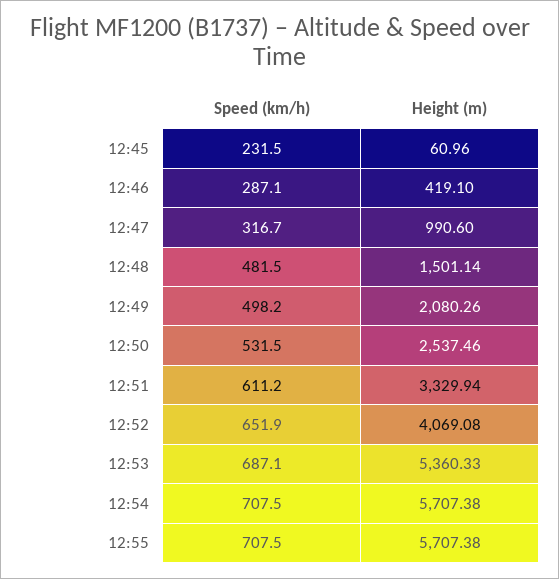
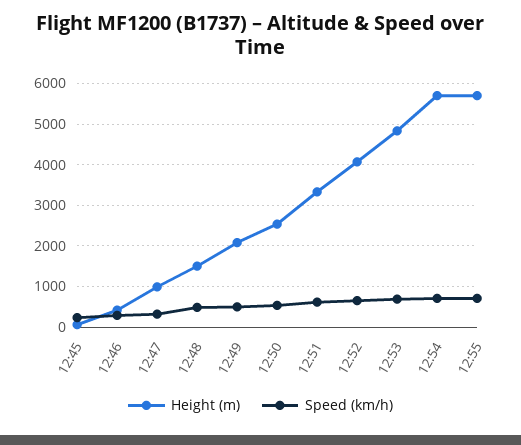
  {
    "Speed (km/h)": {
      "12:45": 231.5,
      "12:46": 287.1,
      "12:47": 316.7,
      "12:48": 481.5,
      "12:49": 498.2,
      "12:50": 531.5,
      "12:51": 611.2,
      "12:52": 651.9,
      "12:53": 687.1,
      "12:54": 707.5,
      "12:55": 707.5
    },
    "Height (m)": {
      "12:45": 60.96,
      "12:46": 419.1,
      "12:47": 990.6,
      "12:48": 1501.14,
      "12:49": 2080.26,
      "12:50": 2537.46,
      "12:51": 3329.94,
      "12:52": 4069.08,
-     "12:53": 5360.33,
+     "12:53": 4800,
      "12:54": 5707.38,
      "12:55": 5707.38
    }
  }

